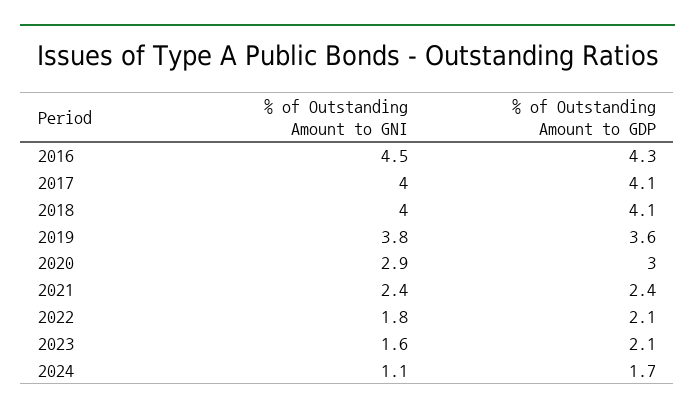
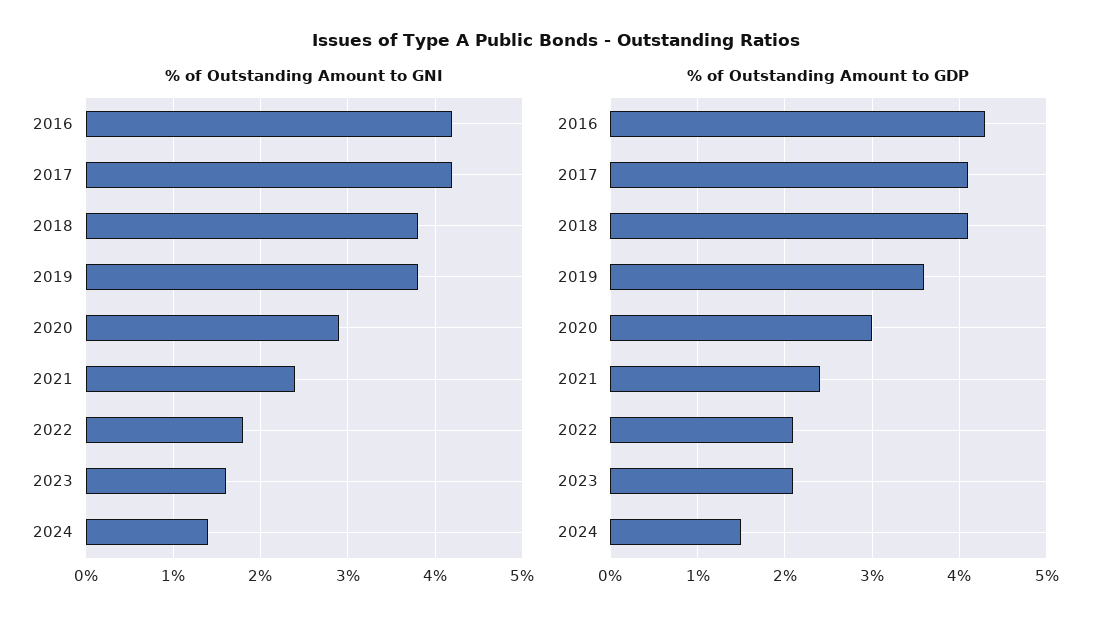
  {
    "% of Outstanding Amount to GNI": {
-     "2016": 4.5,
+     "2016": 4.2,
-     "2017": 4,
+     "2017": 4.2,
-     "2018": 4,
+     "2018": 3.8,
      "2019": 3.8,
      "2020": 2.9,
      "2021": 2.4,
      "2022": 1.8,
      "2023": 1.6,
-     "2024": 1.1
+     "2024": 1.4
    },
    "% of Outstanding Amount to GDP": {
      "2016": 4.3,
      "2017": 4.1,
      "2018": 4.1,
      "2019": 3.6,
      "2020": 3,
      "2021": 2.4,
      "2022": 2.1,
      "2023": 2.1,
-     "2024": 1.7
+     "2024": 1.5
    }
  }

